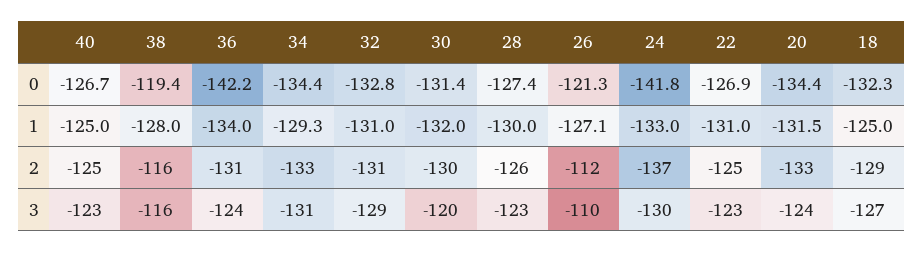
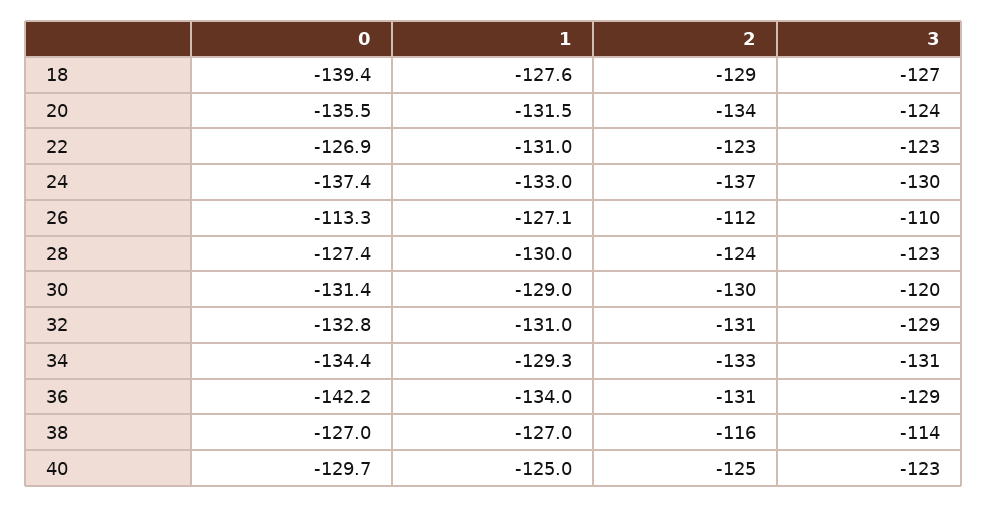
  {
    "40": {
-     "0": -126.7,
+     "0": -129.7,
      "1": -125,
      "2": -125,
      "3": -123
    },
    "38": {
-     "0": -119.4,
+     "0": -127,
-     "1": -128,
+     "1": -127,
      "2": -116,
-     "3": -116
+     "3": -114
    },
    "36": {
      "0": -142.2,
      "1": -134,
      "2": -131,
-     "3": -124
+     "3": -129
    },
    "34": {
      "0": -134.4,
      "1": -129.3,
      "2": -133,
      "3": -131
    },
    "32": {
      "0": -132.8,
      "1": -131,
      "2": -131,
      "3": -129
    },
    "30": {
      "0": -131.4,
-     "1": -132,
+     "1": -129,
      "2": -130,
      "3": -120
    },
    "28": {
      "0": -127.4,
      "1": -130,
-     "2": -126,
+     "2": -124,
      "3": -123
    },
    "26": {
-     "0": -121.3,
+     "0": -113.3,
      "1": -127.1,
      "2": -112,
      "3": -110
    },
    "24": {
-     "0": -141.8,
+     "0": -137.4,
      "1": -133,
      "2": -137,
      "3": -130
    },
    "22": {
      "0": -126.9,
      "1": -131,
-     "2": -125,
+     "2": -123,
      "3": -123
    },
    "20": {
-     "0": -134.4,
+     "0": -135.5,
      "1": -131.5,
-     "2": -133,
+     "2": -134,
      "3": -124
    },
    "18": {
-     "0": -132.3,
+     "0": -139.4,
-     "1": -125,
+     "1": -127.6,
      "2": -129,
      "3": -127
    }
  }

